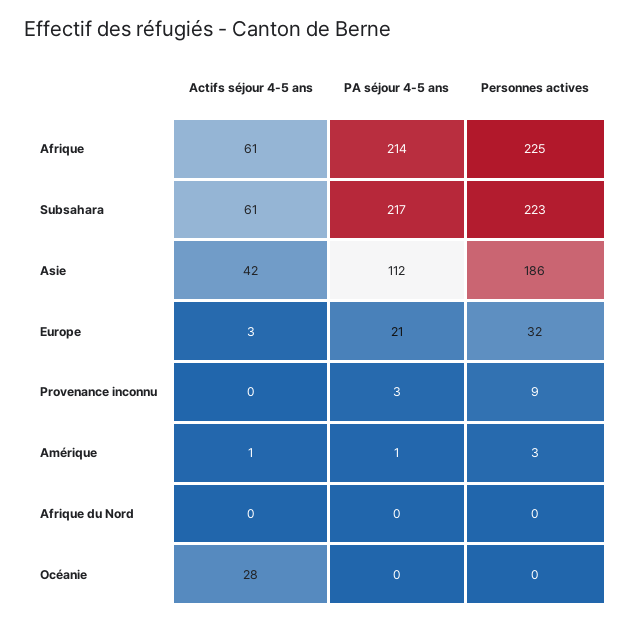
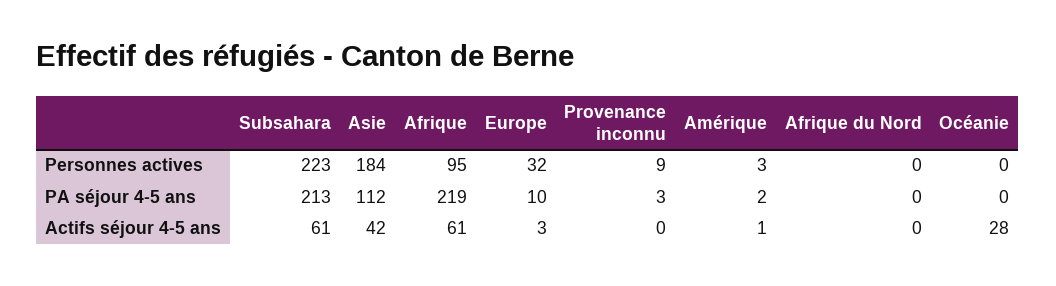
  {
    "Actifs séjour 4-5 ans": {
      "Afrique": 61,
      "Subsahara": 61,
      "Asie": 42,
      "Europe": 3,
      "Provenance inconnu": 0,
      "Amérique": 1,
      "Afrique du Nord": 0,
      "Océanie": 28
    },
    "PA séjour 4-5 ans": {
-     "Afrique": 214,
+     "Afrique": 219,
-     "Subsahara": 217,
+     "Subsahara": 213,
      "Asie": 112,
-     "Europe": 21,
+     "Europe": 10,
      "Provenance inconnu": 3,
-     "Amérique": 1,
+     "Amérique": 2,
      "Afrique du Nord": 0,
      "Océanie": 0
    },
    "Personnes actives": {
-     "Afrique": 225,
+     "Afrique": 95,
      "Subsahara": 223,
-     "Asie": 186,
+     "Asie": 184,
      "Europe": 32,
      "Provenance inconnu": 9,
      "Amérique": 3,
      "Afrique du Nord": 0,
      "Océanie": 0
    }
  }

